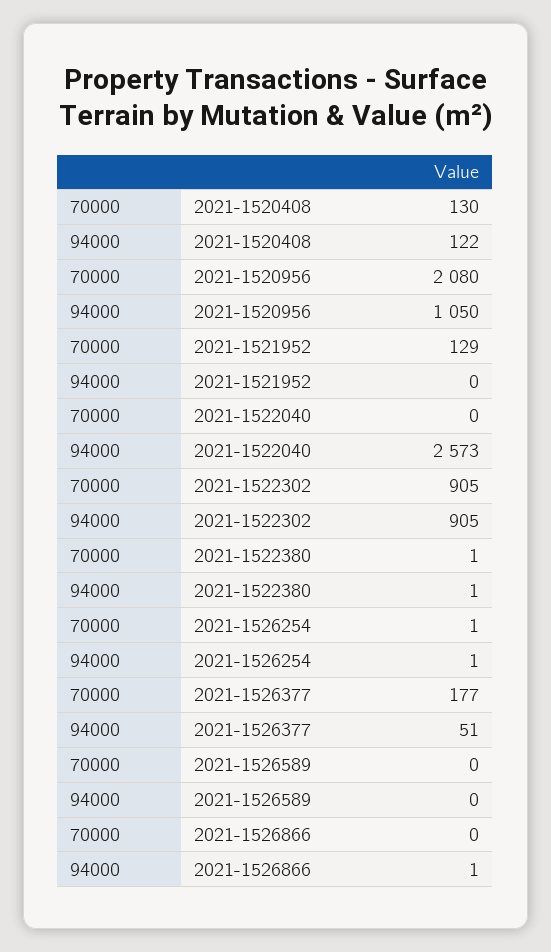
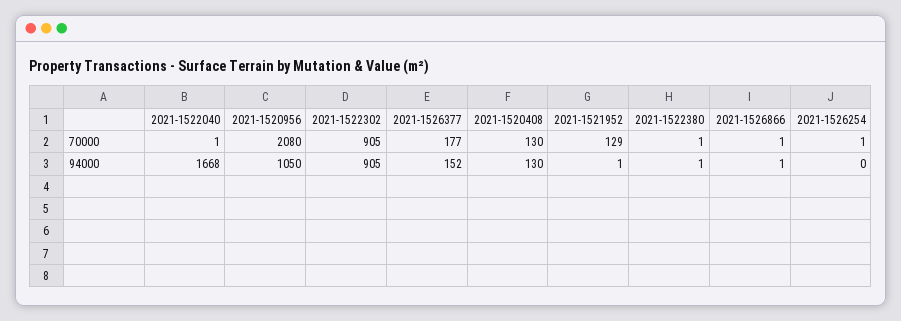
  {
    "70000": {
      "2021-1520408": 130,
      "2021-1520956": 2080,
      "2021-1521952": 129,
-     "2021-1522040": 0,
+     "2021-1522040": 1,
      "2021-1522302": 905,
      "2021-1522380": 1,
      "2021-1526254": 1,
      "2021-1526377": 177,
-     "2021-1526589": 0,
-     "2021-1526866": 0
+     "2021-1526866": 1
    },
    "94000": {
-     "2021-1520408": 122,
+     "2021-1520408": 130,
      "2021-1520956": 1050,
-     "2021-1521952": 0,
+     "2021-1521952": 1,
-     "2021-1522040": 2573,
+     "2021-1522040": 1668,
      "2021-1522302": 905,
      "2021-1522380": 1,
-     "2021-1526254": 1,
+     "2021-1526254": 0,
-     "2021-1526377": 51,
+     "2021-1526377": 152,
-     "2021-1526589": 0,
      "2021-1526866": 1
    }
  }

